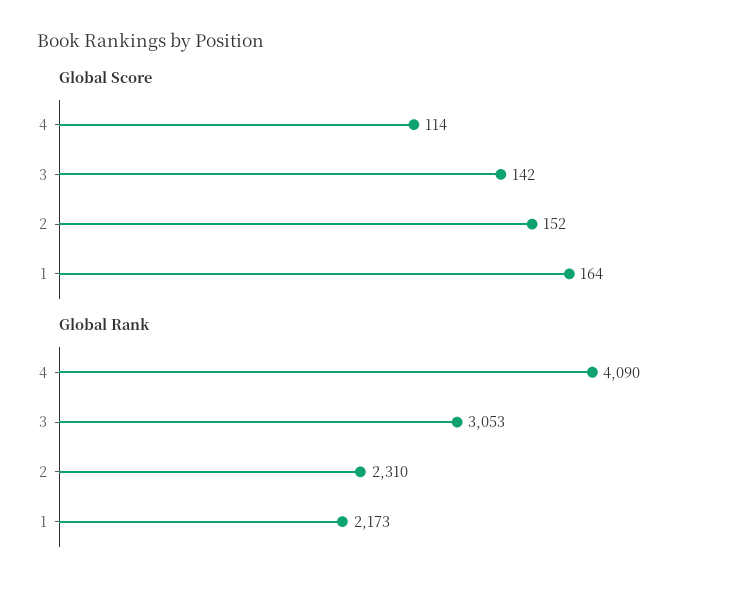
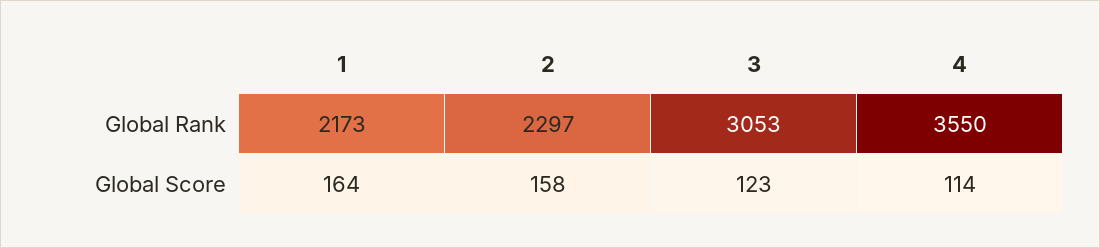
  {
    "Global Score": {
      "4": 114,
-     "3": 142,
+     "3": 123,
-     "2": 152,
+     "2": 158,
      "1": 164
    },
    "Global Rank": {
-     "4": 4090,
+     "4": 3550,
      "3": 3053,
-     "2": 2310,
+     "2": 2297,
      "1": 2173
    }
  }

